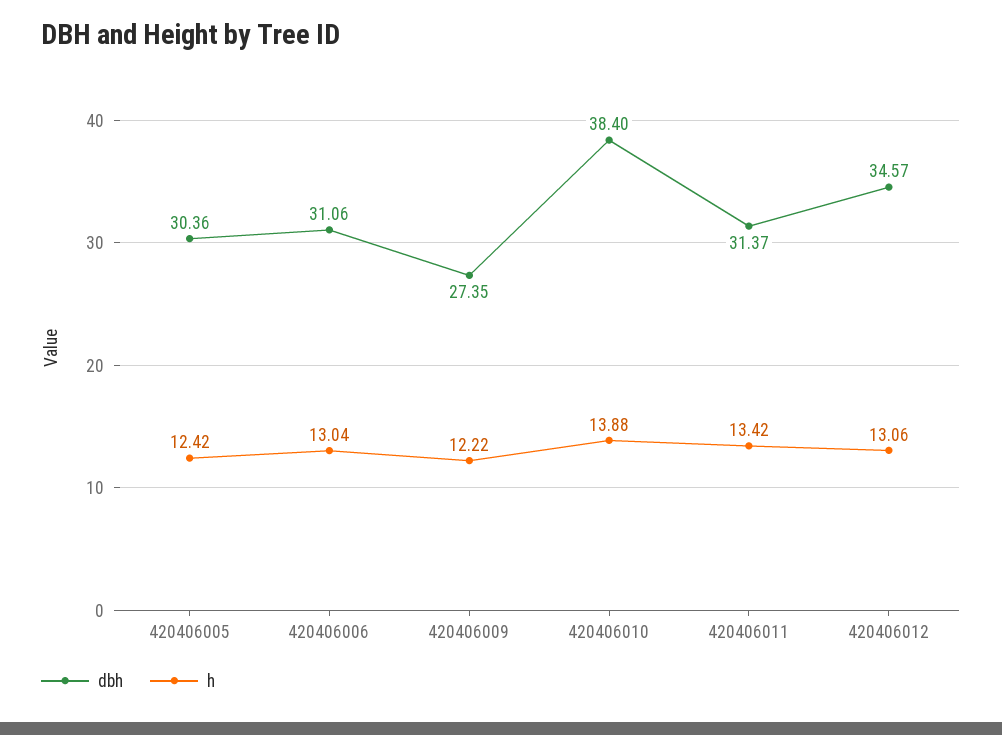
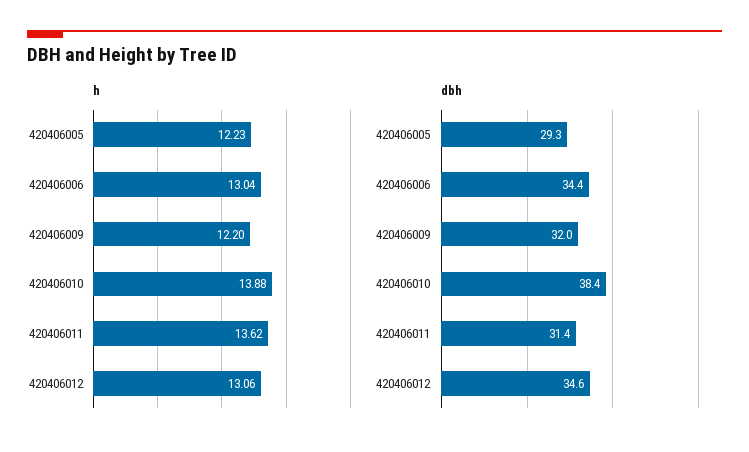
  {
    "dbh": {
-     "420406005": 30.36,
+     "420406005": 29.3,
-     "420406006": 31.06,
+     "420406006": 34.4,
-     "420406009": 27.35,
+     "420406009": 32,
      "420406010": 38.4,
      "420406011": 31.37,
      "420406012": 34.57
    },
    "h": {
-     "420406005": 12.42,
+     "420406005": 12.23,
      "420406006": 13.04,
-     "420406009": 12.22,
+     "420406009": 12.2,
      "420406010": 13.88,
-     "420406011": 13.42,
+     "420406011": 13.62,
      "420406012": 13.06
    }
  }

